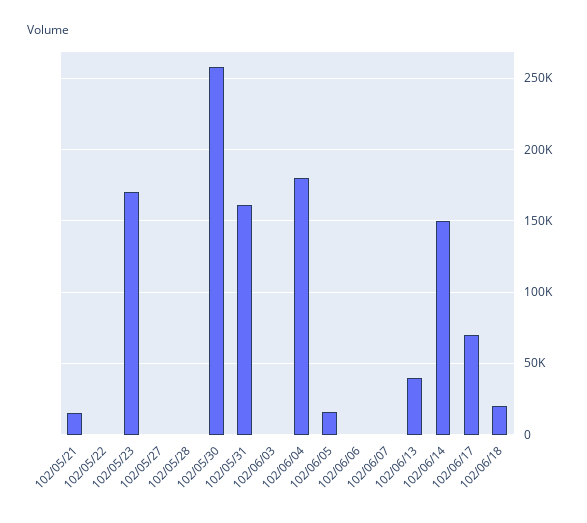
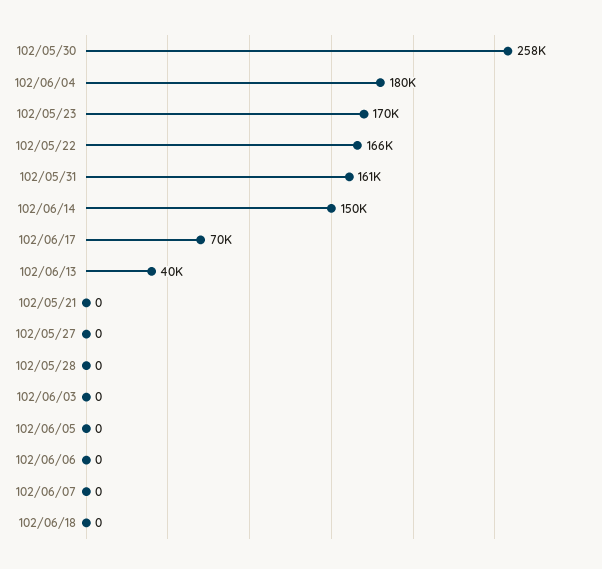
  {
-   "102/05/21": 15000,
+   "102/05/21": 0,
-   "102/05/22": 0,
+   "102/05/22": 166000,
    "102/05/23": 170000,
    "102/05/27": 0,
    "102/05/28": 0,
    "102/05/30": 258000,
    "102/05/31": 161000,
    "102/06/03": 0,
    "102/06/04": 180000,
-   "102/06/05": 15000,
+   "102/06/05": 0,
    "102/06/06": 0,
    "102/06/07": 0,
    "102/06/13": 40000,
    "102/06/14": 150000,
    "102/06/17": 70000,
-   "102/06/18": 20000
+   "102/06/18": 0
  }

